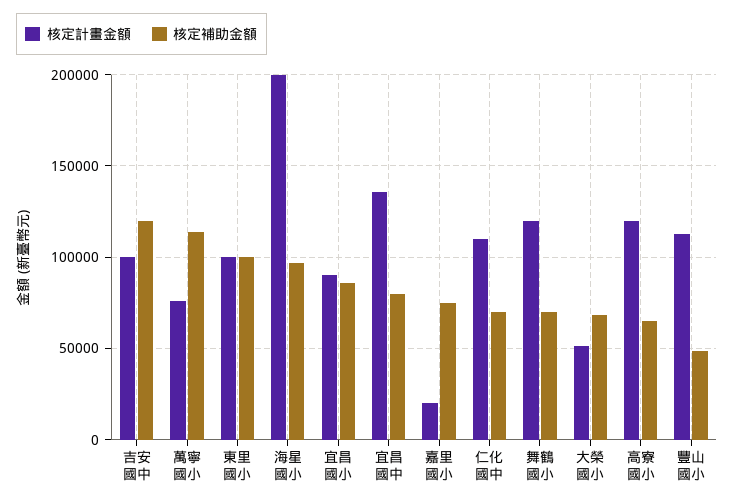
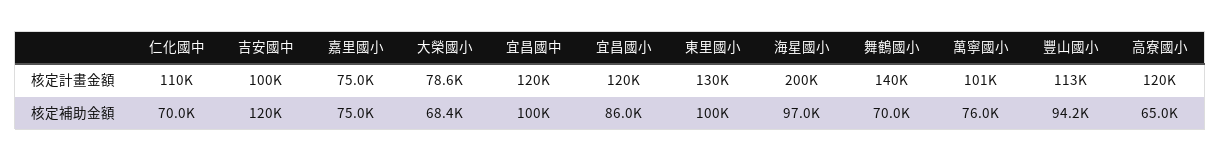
  {
    "核定計畫金額": {
      "吉安國中": 100000,
-     "萬寧國小": 75000,
+     "萬寧國小": 101000,
-     "東里國小": 100000,
+     "東里國小": 130000,
      "海星國小": 200000,
-     "宜昌國小": 90000,
+     "宜昌國小": 120000,
-     "宜昌國中": 135000,
+     "宜昌國中": 120000,
-     "嘉里國小": 20000,
+     "嘉里國小": 75000,
      "仁化國中": 110000,
-     "舞鶴國小": 120000,
+     "舞鶴國小": 140000,
-     "大榮國小": 50000,
+     "大榮國小": 78600,
      "高寮國小": 120000,
      "豐山國小": 113000
    },
    "核定補助金額": {
      "吉安國中": 120000,
-     "萬寧國小": 115000,
+     "萬寧國小": 76000,
      "東里國小": 100000,
      "海星國小": 97000,
      "宜昌國小": 86000,
-     "宜昌國中": 80000,
+     "宜昌國中": 100000,
      "嘉里國小": 75000,
      "仁化國中": 70000,
      "舞鶴國小": 70000,
      "大榮國小": 68400,
      "高寮國小": 65000,
-     "豐山國小": 50000
+     "豐山國小": 94200
    }
  }

